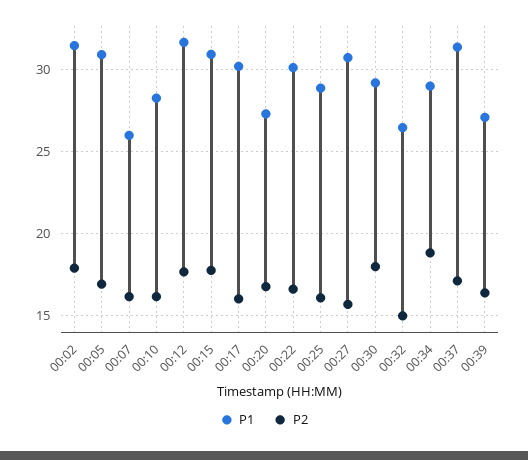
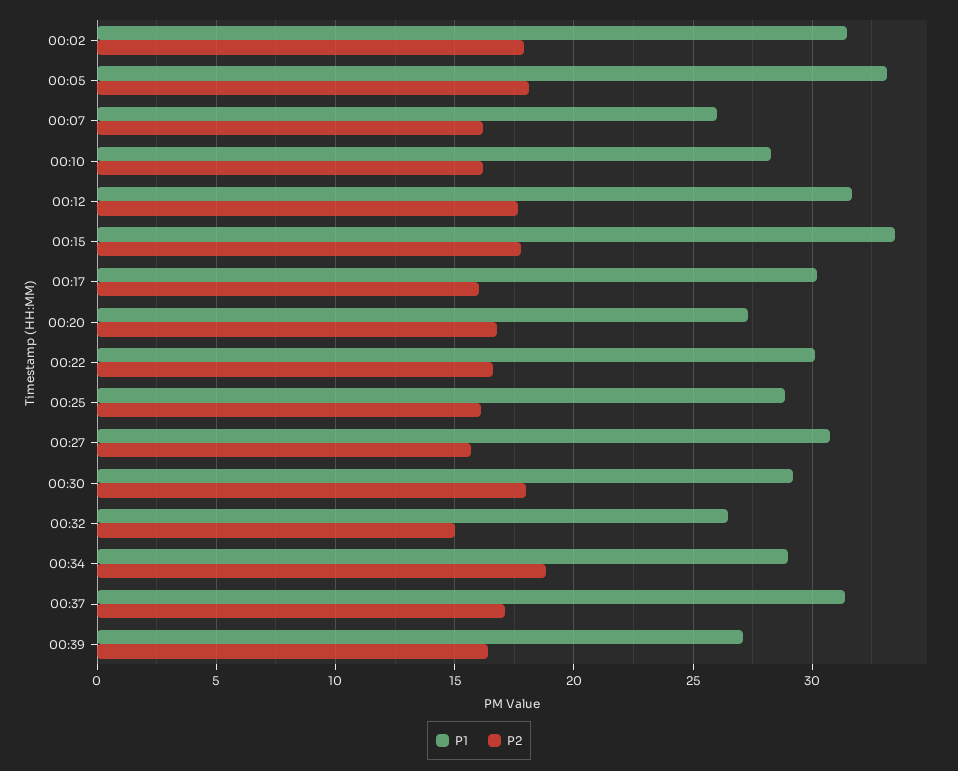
  {
    "P1": {
      "00:02": 31.5,
-     "00:05": 31,
+     "00:05": 33,
      "00:07": 26,
      "00:10": 28.5,
      "00:12": 31.5,
-     "00:15": 31,
+     "00:15": 33.5,
      "00:17": 30,
      "00:20": 27.5,
      "00:22": 30,
      "00:25": 29,
      "00:27": 30.5,
      "00:30": 29,
      "00:32": 26.5,
      "00:34": 29,
      "00:37": 31.5,
      "00:39": 27
    },
    "P2": {
      "00:02": 18,
-     "00:05": 17,
+     "00:05": 18,
      "00:07": 16,
      "00:10": 16,
      "00:12": 17.5,
      "00:15": 18,
      "00:17": 16,
      "00:20": 17,
      "00:22": 16.5,
      "00:25": 16,
      "00:27": 15.5,
      "00:30": 18,
      "00:32": 15,
      "00:34": 19,
      "00:37": 17,
      "00:39": 16.5
    }
  }

